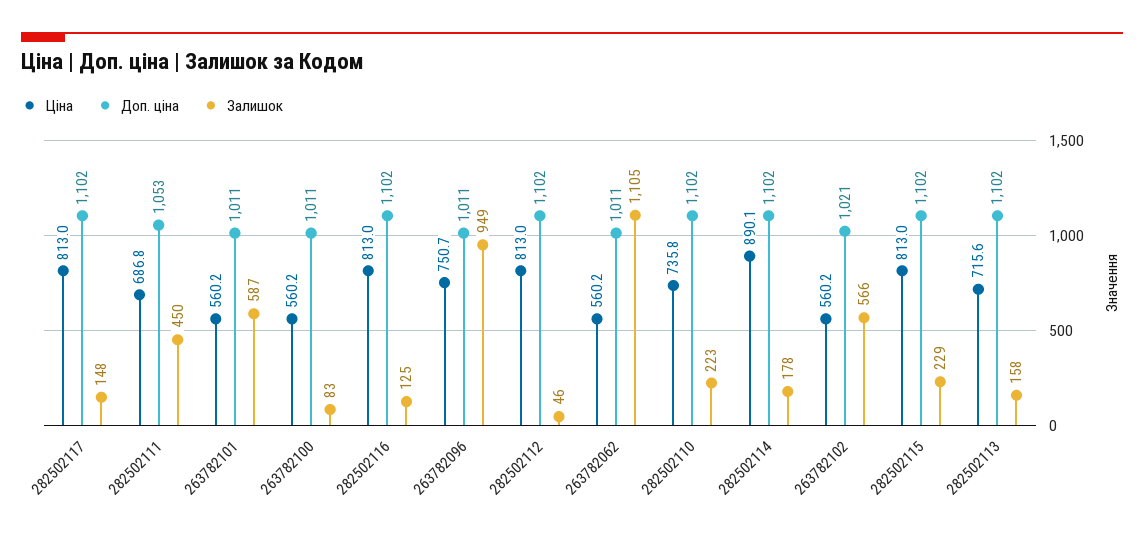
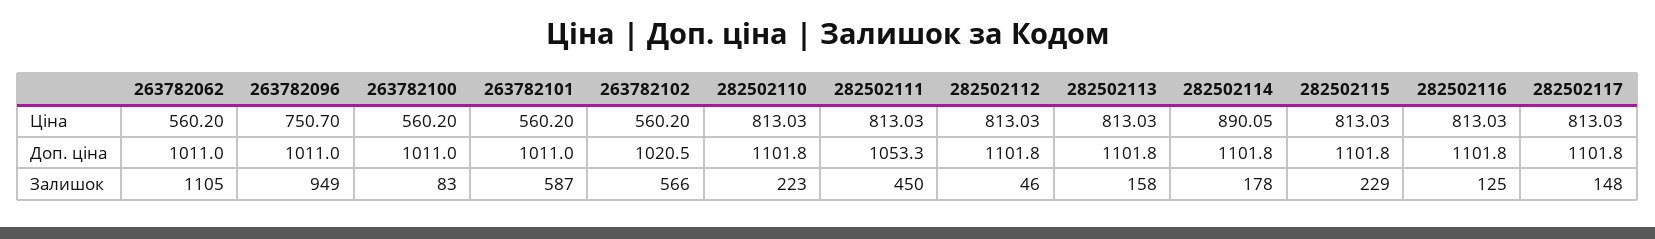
  {
    "Ціна": {
      "282502117": 813.03,
-     "282502111": 686.8,
+     "282502111": 813.03,
      "263782101": 560.2,
      "263782100": 560.2,
      "282502116": 813.03,
      "263782096": 750.7,
      "282502112": 813.03,
      "263782062": 560.2,
-     "282502110": 735.8,
+     "282502110": 813.03,
      "282502114": 890.05,
      "263782102": 560.2,
      "282502115": 813.03,
-     "282502113": 715.6
+     "282502113": 813.03
    },
    "Доп. ціна": {
      "282502117": 1101.8,
      "282502111": 1053.3,
      "263782101": 1011,
      "263782100": 1011,
      "282502116": 1101.8,
      "263782096": 1011,
      "282502112": 1101.8,
      "263782062": 1011,
      "282502110": 1101.8,
      "282502114": 1101.8,
      "263782102": 1020.5,
      "282502115": 1101.8,
      "282502113": 1101.8
    },
    "Залишок": {
      "282502117": 148,
      "282502111": 450,
      "263782101": 587,
      "263782100": 83,
      "282502116": 125,
      "263782096": 949,
      "282502112": 46,
      "263782062": 1105,
      "282502110": 223,
      "282502114": 178,
      "263782102": 566,
      "282502115": 229,
      "282502113": 158
    }
  }

